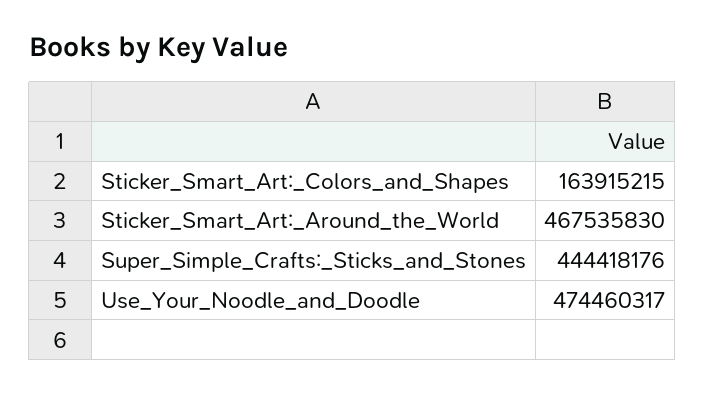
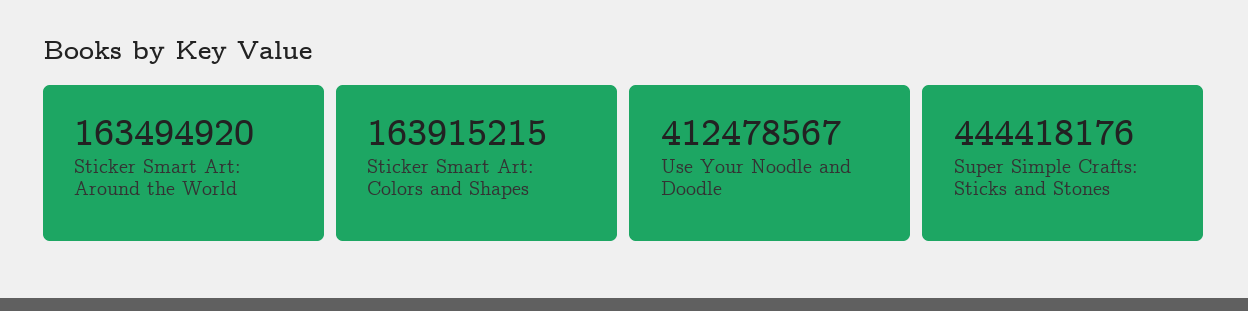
  {
    "Sticker_Smart_Art:_Colors_and_Shapes": 163915215,
-   "Sticker_Smart_Art:_Around_the_World": 467535830,
+   "Sticker_Smart_Art:_Around_the_World": 163494920,
    "Super_Simple_Crafts:_Sticks_and_Stones": 444418176,
-   "Use_Your_Noodle_and_Doodle": 474460317
+   "Use_Your_Noodle_and_Doodle": 412478567
  }

